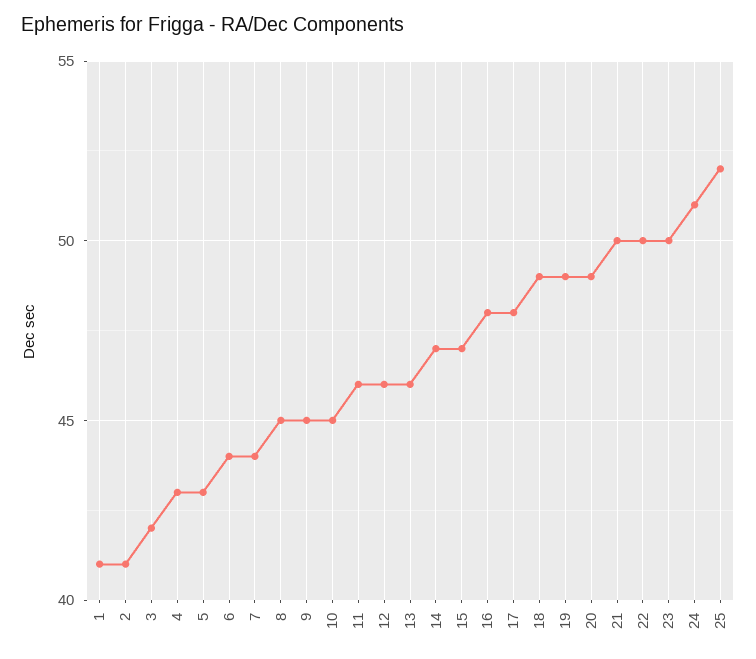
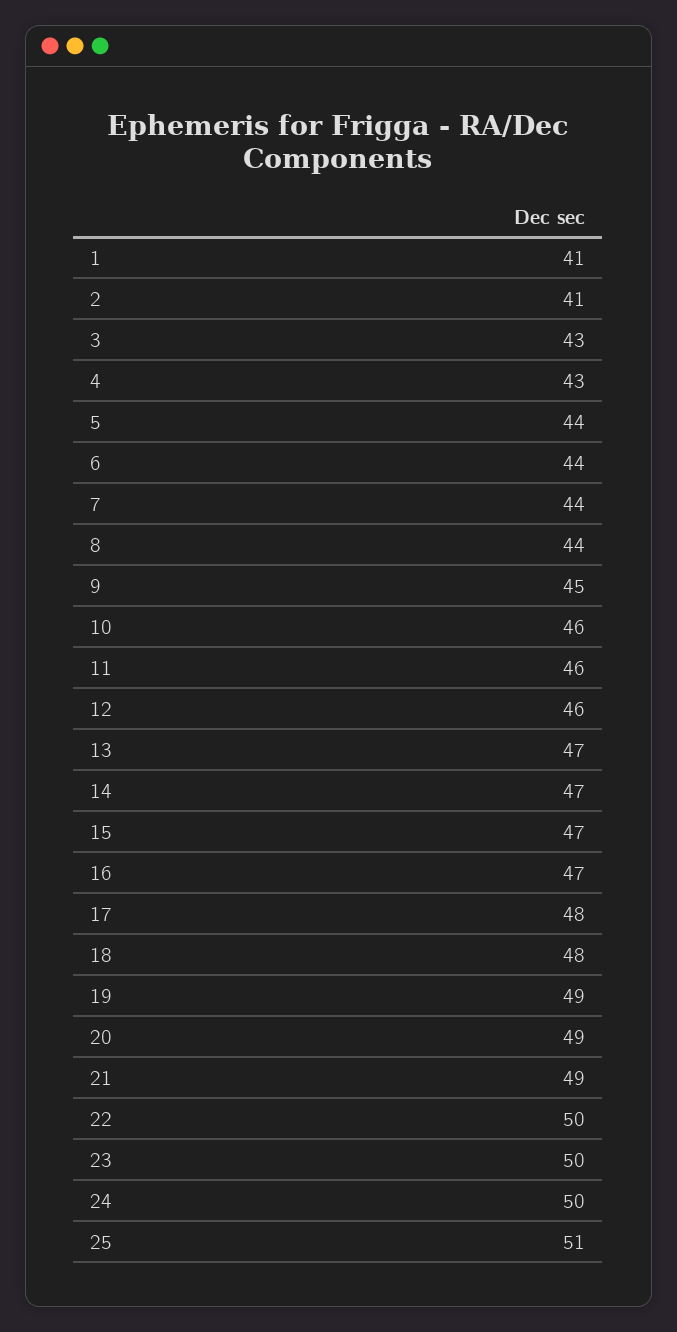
  {
    "1": 41,
    "2": 41,
-   "3": 42,
+   "3": 43,
    "4": 43,
-   "5": 43,
+   "5": 44,
    "6": 44,
    "7": 44,
-   "8": 45,
+   "8": 44,
    "9": 45,
-   "10": 45,
+   "10": 46,
    "11": 46,
    "12": 46,
-   "13": 46,
+   "13": 47,
    "14": 47,
    "15": 47,
-   "16": 48,
+   "16": 47,
    "17": 48,
-   "18": 49,
+   "18": 48,
    "19": 49,
    "20": 49,
-   "21": 50,
+   "21": 49,
    "22": 50,
    "23": 50,
-   "24": 51,
+   "24": 50,
-   "25": 52
+   "25": 51
  }

